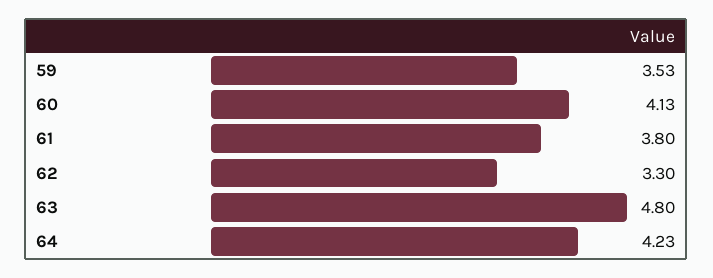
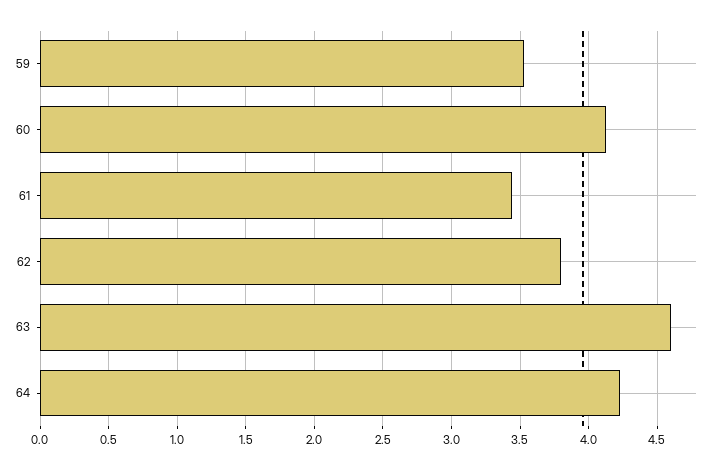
  {
    "59": 3.53,
    "60": 4.13,
-   "61": 3.8,
+   "61": 3.45,
-   "62": 3.3,
+   "62": 3.8,
-   "63": 4.8,
+   "63": 4.6,
    "64": 4.23
  }

